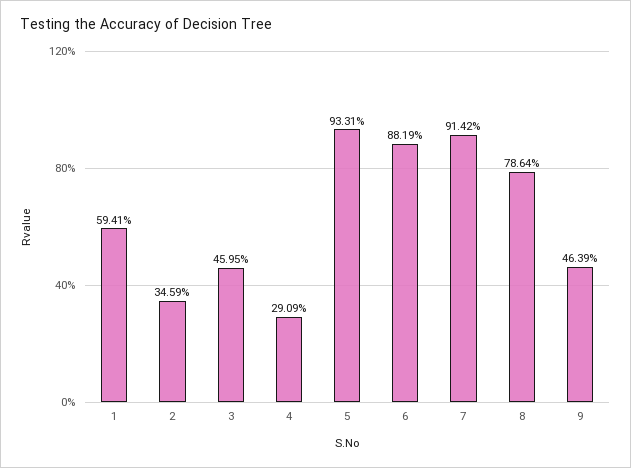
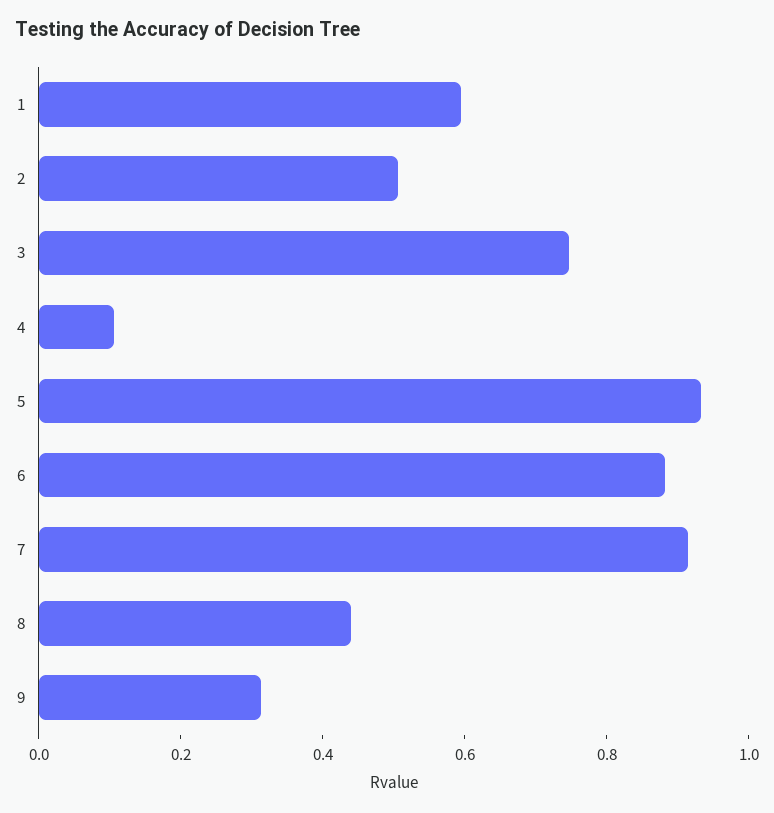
  {
    "1": 0.5941,
-   "2": 0.3459,
+   "2": 0.5,
-   "3": 0.4595,
+   "3": 0.75,
-   "4": 0.2909,
+   "4": 0.1,
    "5": 0.9331,
    "6": 0.8819,
    "7": 0.9142,
-   "8": 0.7864,
+   "8": 0.45,
-   "9": 0.4639
+   "9": 0.3
  }

